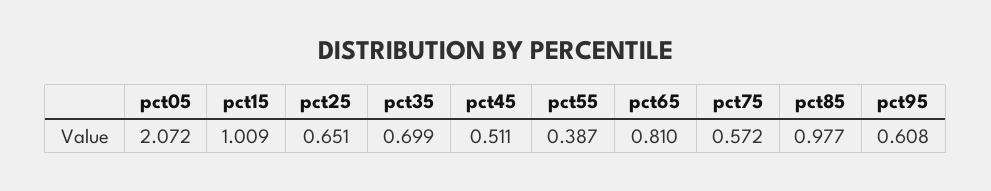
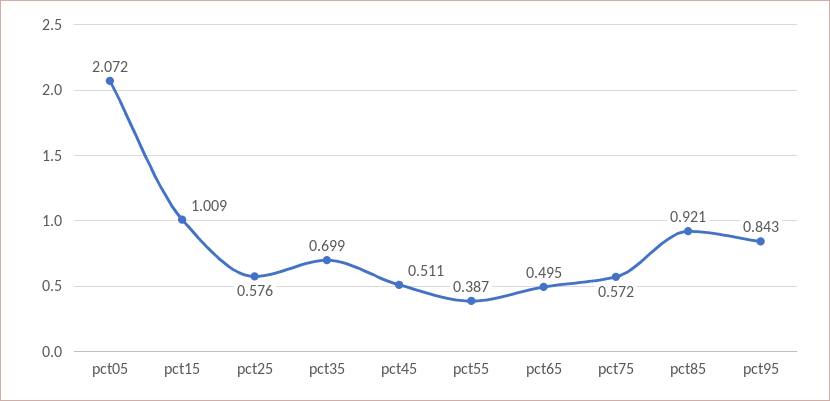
  {
    "pct05": 2.072,
    "pct15": 1.009,
-   "pct25": 0.651,
+   "pct25": 0.576,
    "pct35": 0.699,
    "pct45": 0.511,
    "pct55": 0.387,
-   "pct65": 0.81,
+   "pct65": 0.495,
    "pct75": 0.572,
-   "pct85": 0.977,
+   "pct85": 0.921,
-   "pct95": 0.608
+   "pct95": 0.843
  }

